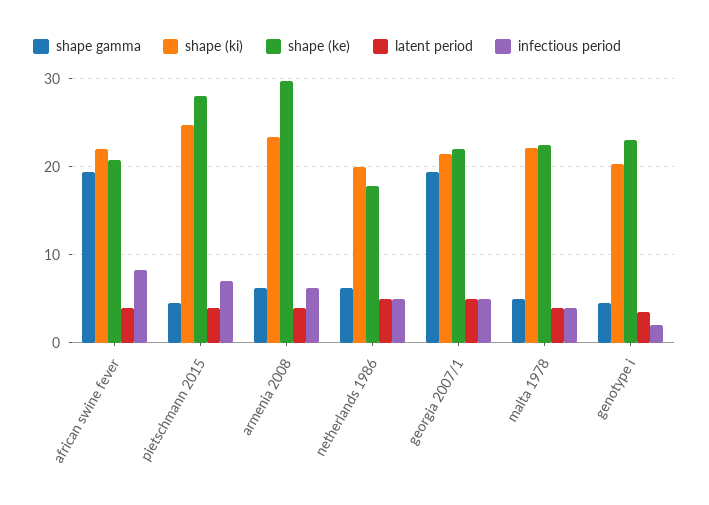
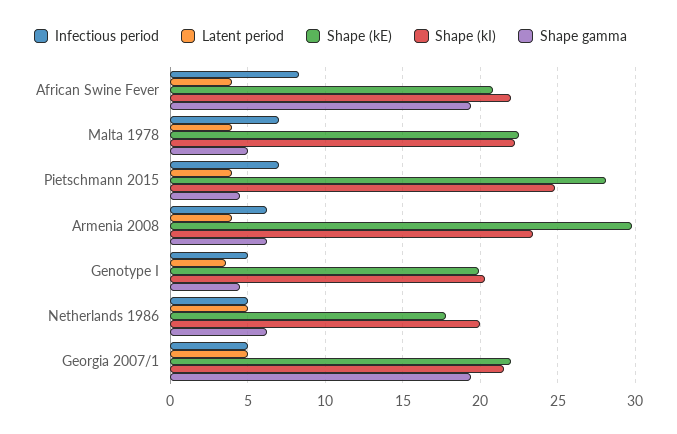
  {
    "shape gamma": {
      "african swine fever": 19.5,
      "pietschmann 2015": 4.5,
      "armenia 2008": 6.5,
      "netherlands 1986": 6.5,
      "georgia 2007/1": 19.5,
      "malta 1978": 5,
      "genotype i": 4.5
    },
    "shape (ki)": {
      "african swine fever": 22,
      "pietschmann 2015": 25,
      "armenia 2008": 23.5,
      "netherlands 1986": 20,
      "georgia 2007/1": 21.5,
      "malta 1978": 22,
      "genotype i": 20.5
    },
    "shape (ke)": {
      "african swine fever": 21,
      "pietschmann 2015": 28,
      "armenia 2008": 30,
      "netherlands 1986": 18,
      "georgia 2007/1": 22,
      "malta 1978": 22.5,
-     "genotype i": 23
+     "genotype i": 20
    },
    "latent period": {
      "african swine fever": 4,
      "pietschmann 2015": 4,
      "armenia 2008": 4,
      "netherlands 1986": 5,
      "georgia 2007/1": 5,
      "malta 1978": 4,
      "genotype i": 3.5
    },
    "infectious period": {
      "african swine fever": 8.5,
      "pietschmann 2015": 7,
      "armenia 2008": 6.5,
      "netherlands 1986": 5,
      "georgia 2007/1": 5,
-     "malta 1978": 4,
+     "malta 1978": 7,
-     "genotype i": 2
+     "genotype i": 5
    }
  }

